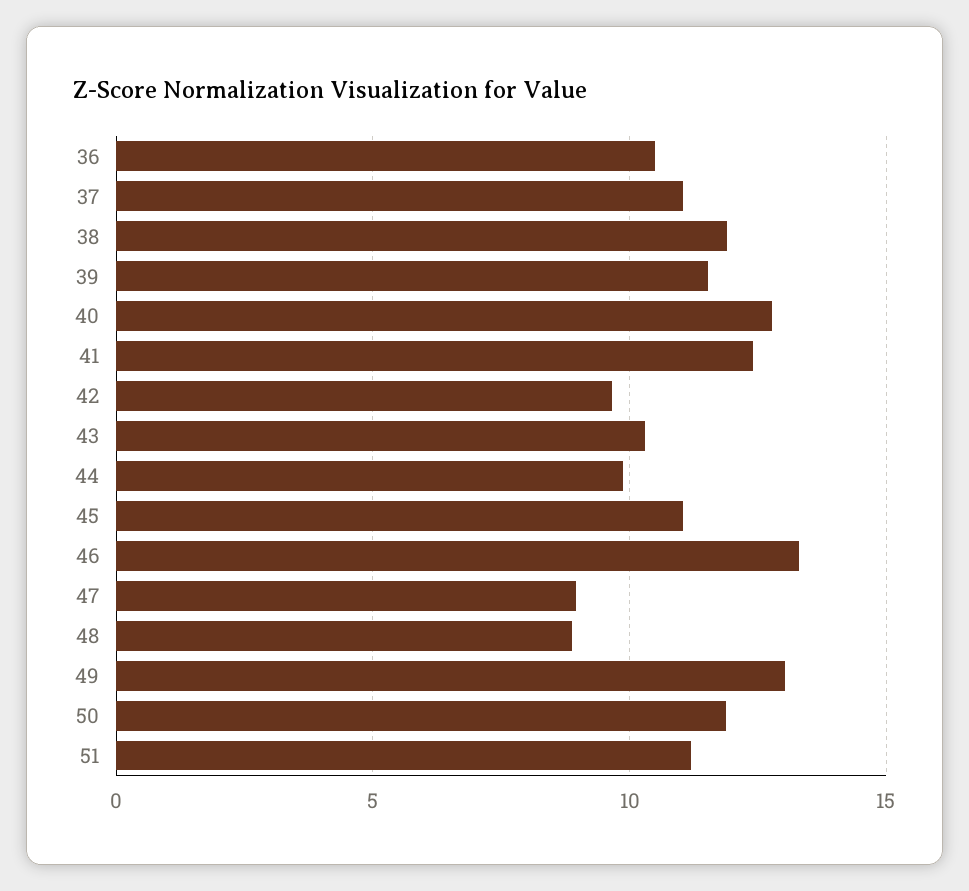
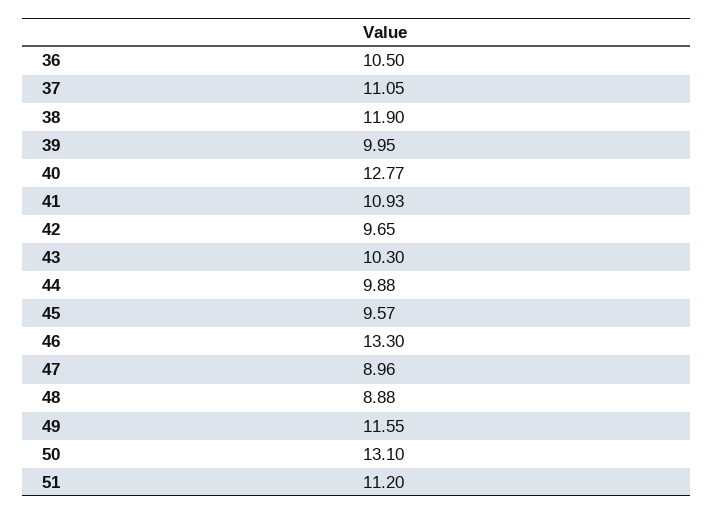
  {
    "36": 10.5,
    "37": 11.05,
    "38": 11.9,
-   "39": 11.5,
+   "39": 9.95,
    "40": 12.77,
-   "41": 12.5,
+   "41": 10.93,
    "42": 9.65,
    "43": 10.3,
    "44": 9.88,
-   "45": 11,
+   "45": 9.57,
    "46": 13.3,
    "47": 8.96,
    "48": 8.88,
-   "49": 13,
+   "49": 11.55,
-   "50": 12,
+   "50": 13.1,
    "51": 11.2
  }

